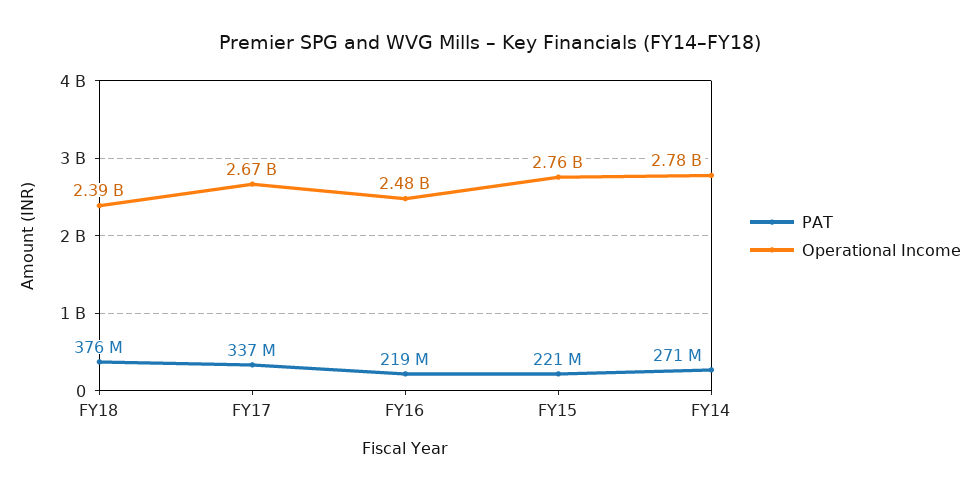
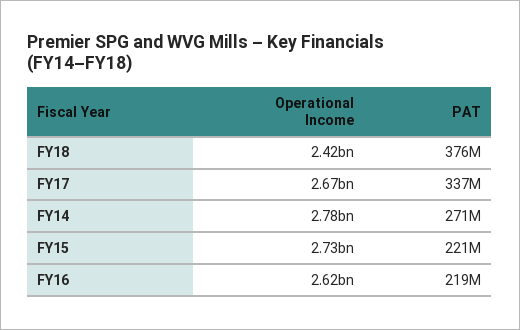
  {
    "PAT": {
      "FY18": 376000000,
      "FY17": 337000000,
      "FY16": 219000000,
      "FY15": 221000000,
      "FY14": 271000000
    },
    "Operational Income": {
-     "FY18": 2390000000,
+     "FY18": 2420000000,
      "FY17": 2670000000,
-     "FY16": 2480000000,
+     "FY16": 2620000000,
-     "FY15": 2760000000,
+     "FY15": 2730000000,
      "FY14": 2780000000
    }
  }

